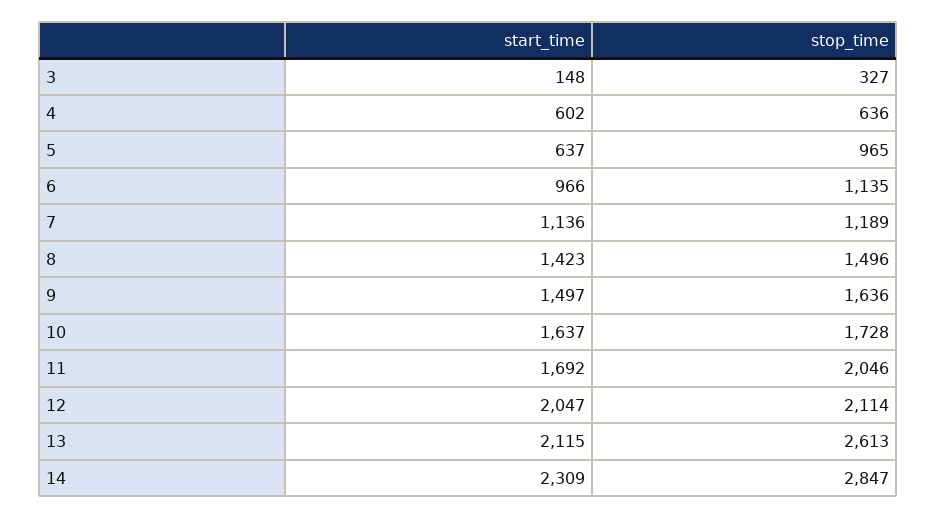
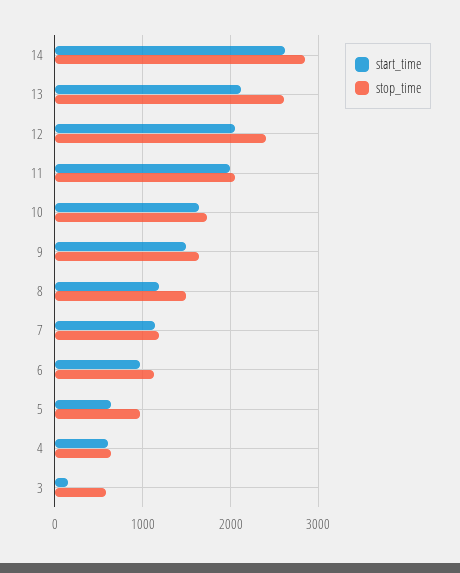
  {
    "start_time": {
      "3": 148,
      "4": 602,
      "5": 637,
      "6": 966,
      "7": 1136,
-     "8": 1423,
+     "8": 1200,
      "9": 1497,
      "10": 1637,
-     "11": 1692,
+     "11": 2000,
      "12": 2047,
      "13": 2115,
-     "14": 2309
+     "14": 2600
    },
    "stop_time": {
-     "3": 327,
+     "3": 600,
      "4": 636,
      "5": 965,
      "6": 1135,
      "7": 1189,
      "8": 1496,
      "9": 1636,
      "10": 1728,
      "11": 2046,
-     "12": 2114,
+     "12": 2400,
      "13": 2613,
      "14": 2847
    }
  }

